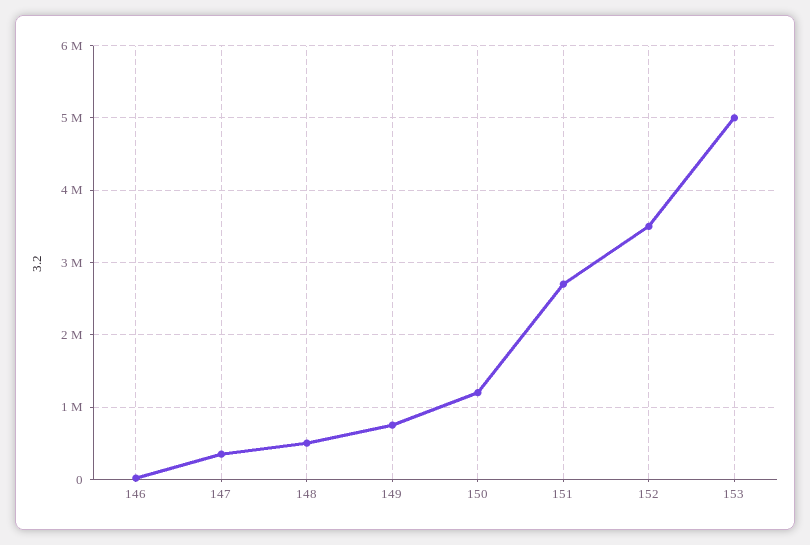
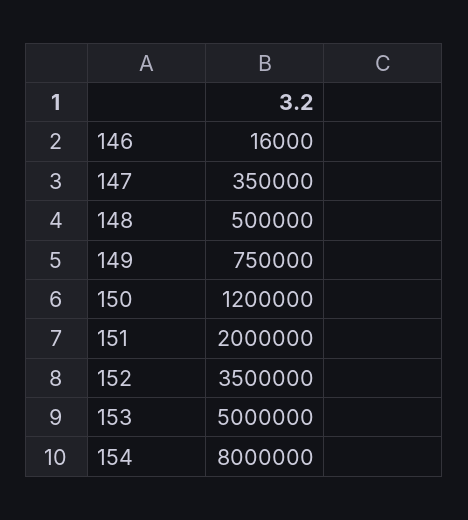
  {
    "146": 16000,
    "147": 350000,
    "148": 500000,
    "149": 750000,
    "150": 1200000,
-   "151": 2700000,
+   "151": 2000000,
    "152": 3500000,
-   "153": 5000000
+   "153": 5000000,
+   "154": 8000000
  }

